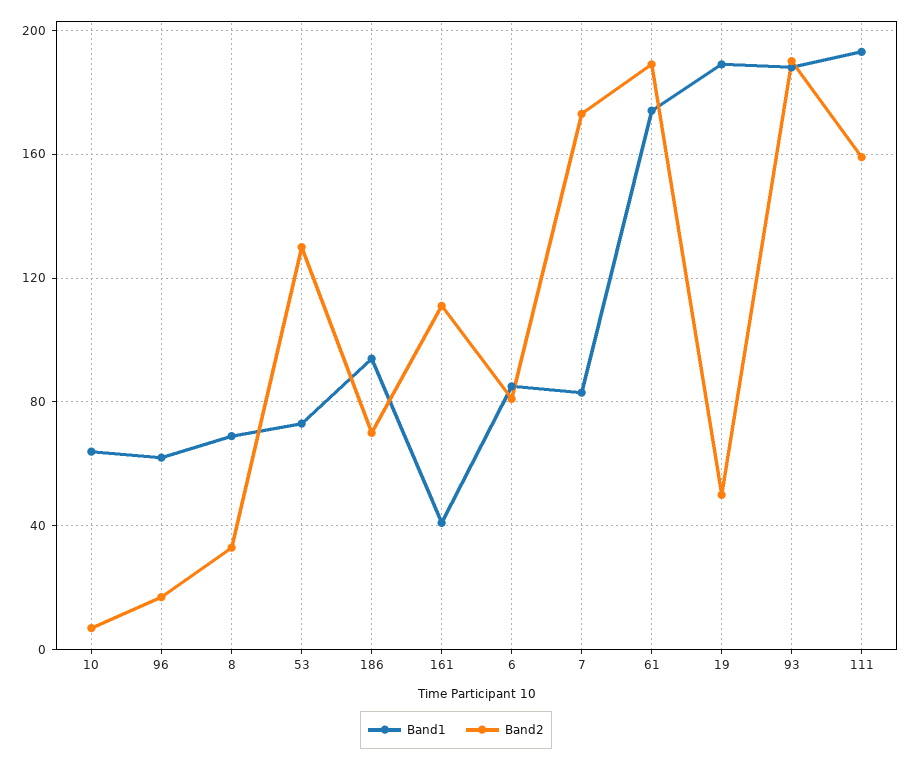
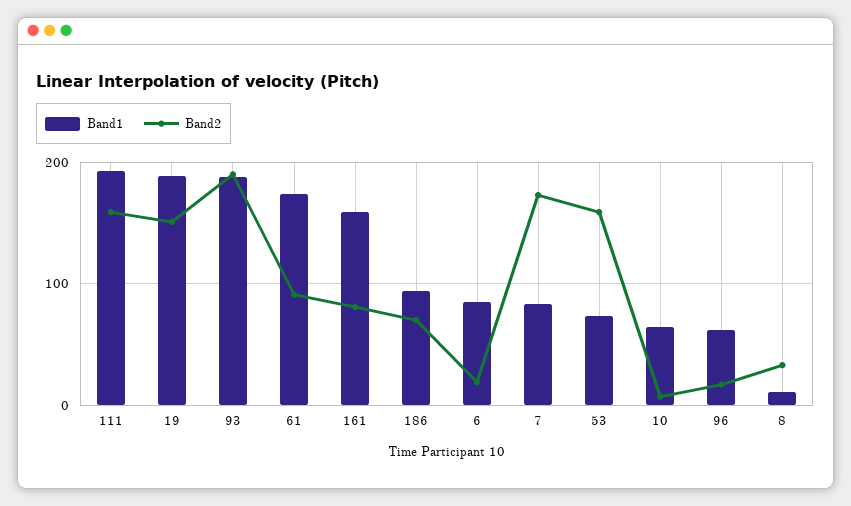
  {
    "Band1": {
      "10": 65,
      "96": 60,
-     "8": 70,
+     "8": 10,
      "53": 75,
      "186": 95,
-     "161": 40,
+     "161": 160,
      "6": 85,
      "7": 85,
      "61": 175,
      "19": 190,
      "93": 190,
      "111": 195
    },
    "Band2": {
      "10": 5,
      "96": 15,
      "8": 35,
-     "53": 130,
+     "53": 160,
      "186": 70,
-     "161": 110,
+     "161": 80,
-     "6": 80,
+     "6": 20,
      "7": 175,
-     "61": 190,
+     "61": 90,
-     "19": 50,
+     "19": 150,
      "93": 190,
      "111": 160
    }
  }

